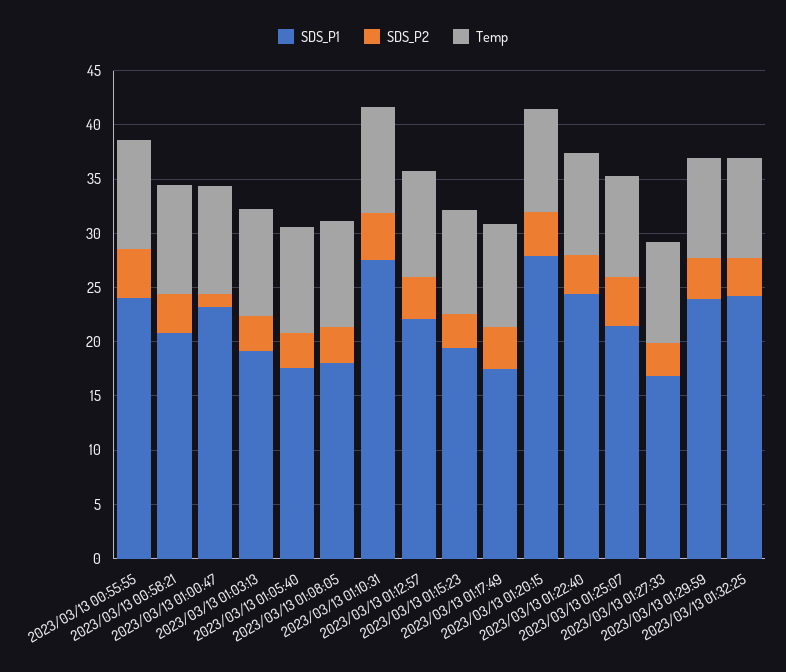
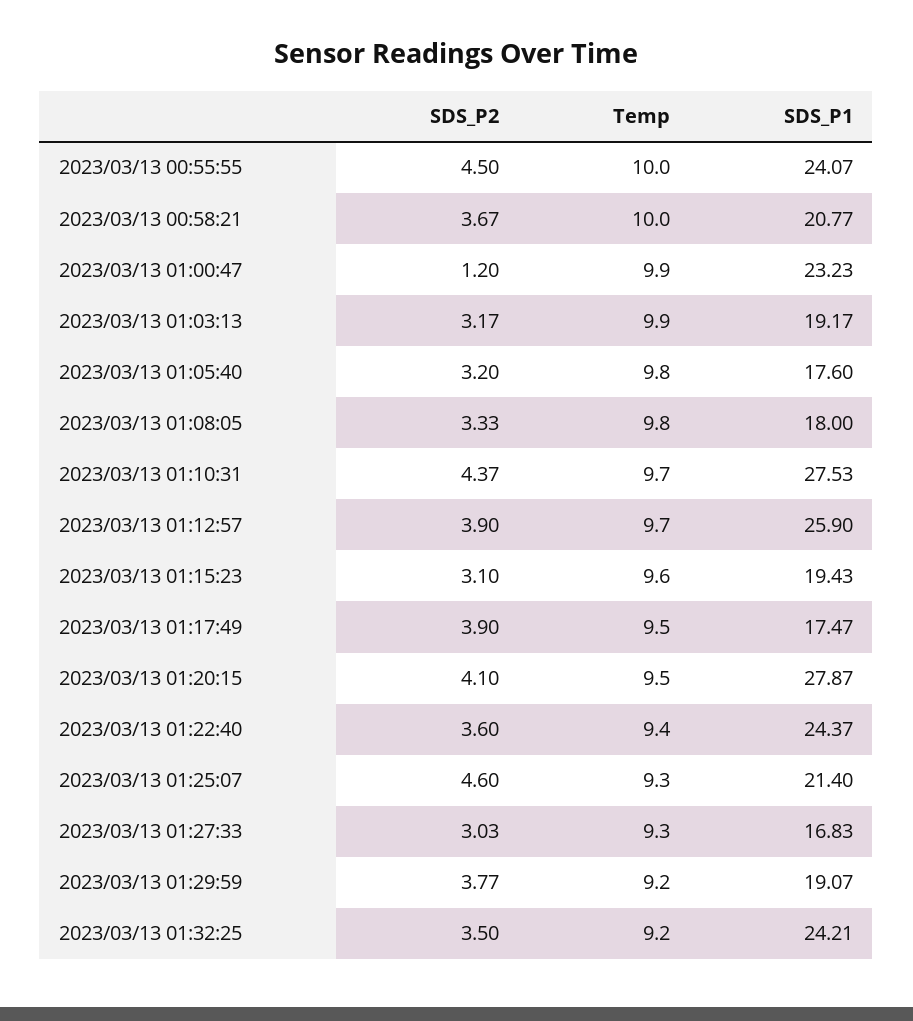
  {
    "SDS_P1": {
      "2023/03/13 00:55:55": 24.07,
      "2023/03/13 00:58:21": 20.77,
      "2023/03/13 01:00:47": 23.23,
      "2023/03/13 01:03:13": 19.17,
      "2023/03/13 01:05:40": 17.6,
      "2023/03/13 01:08:05": 18,
      "2023/03/13 01:10:31": 27.53,
-     "2023/03/13 01:12:57": 22,
+     "2023/03/13 01:12:57": 25.9,
      "2023/03/13 01:15:23": 19.43,
      "2023/03/13 01:17:49": 17.47,
      "2023/03/13 01:20:15": 27.87,
      "2023/03/13 01:22:40": 24.37,
      "2023/03/13 01:25:07": 21.4,
      "2023/03/13 01:27:33": 16.83,
-     "2023/03/13 01:29:59": 24,
+     "2023/03/13 01:29:59": 19.07,
      "2023/03/13 01:32:25": 24.21
    },
    "SDS_P2": {
      "2023/03/13 00:55:55": 4.5,
      "2023/03/13 00:58:21": 3.67,
      "2023/03/13 01:00:47": 1.2,
      "2023/03/13 01:03:13": 3.17,
      "2023/03/13 01:05:40": 3.2,
      "2023/03/13 01:08:05": 3.33,
      "2023/03/13 01:10:31": 4.37,
      "2023/03/13 01:12:57": 3.9,
      "2023/03/13 01:15:23": 3.1,
      "2023/03/13 01:17:49": 3.9,
      "2023/03/13 01:20:15": 4.1,
      "2023/03/13 01:22:40": 3.6,
      "2023/03/13 01:25:07": 4.6,
      "2023/03/13 01:27:33": 3.03,
      "2023/03/13 01:29:59": 3.77,
      "2023/03/13 01:32:25": 3.5
    },
    "Temp": {
      "2023/03/13 00:55:55": 10,
      "2023/03/13 00:58:21": 10,
      "2023/03/13 01:00:47": 9.9,
      "2023/03/13 01:03:13": 9.9,
      "2023/03/13 01:05:40": 9.8,
      "2023/03/13 01:08:05": 9.8,
      "2023/03/13 01:10:31": 9.7,
      "2023/03/13 01:12:57": 9.7,
      "2023/03/13 01:15:23": 9.6,
      "2023/03/13 01:17:49": 9.5,
      "2023/03/13 01:20:15": 9.5,
      "2023/03/13 01:22:40": 9.4,
      "2023/03/13 01:25:07": 9.3,
      "2023/03/13 01:27:33": 9.3,
      "2023/03/13 01:29:59": 9.2,
      "2023/03/13 01:32:25": 9.2
    }
  }

